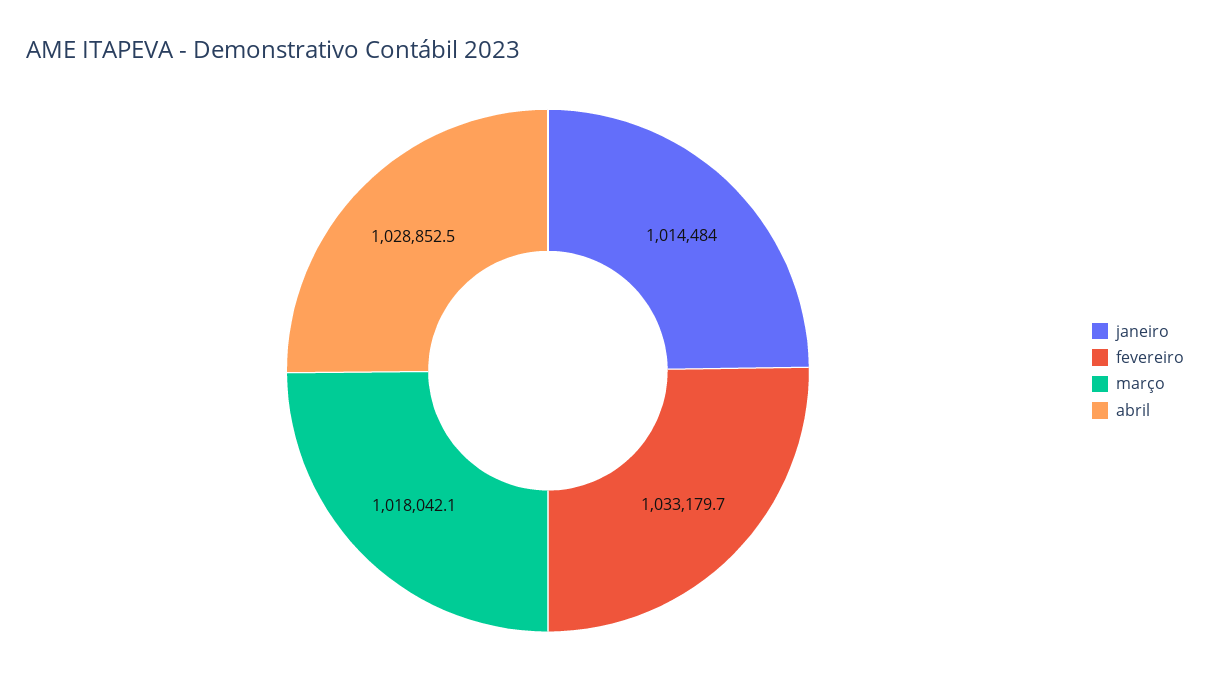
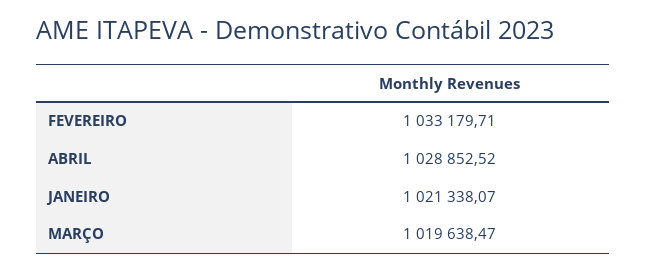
  {
-   "janeiro": 1014484,
+   "janeiro": 1021338.07,
    "fevereiro": 1033179.71,
-   "março": 1018042.1,
+   "março": 1019638.47,
    "abril": 1028852.52
  }

